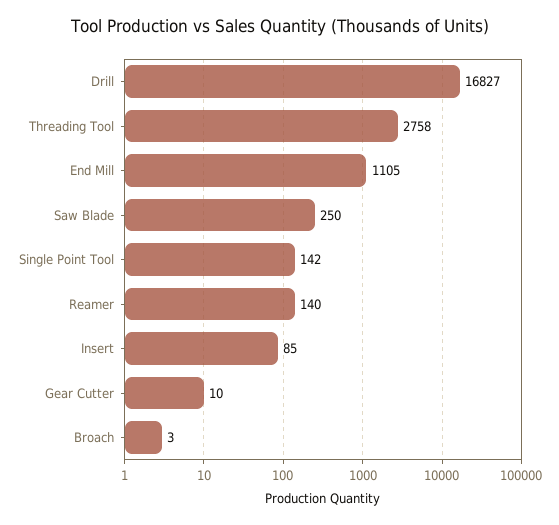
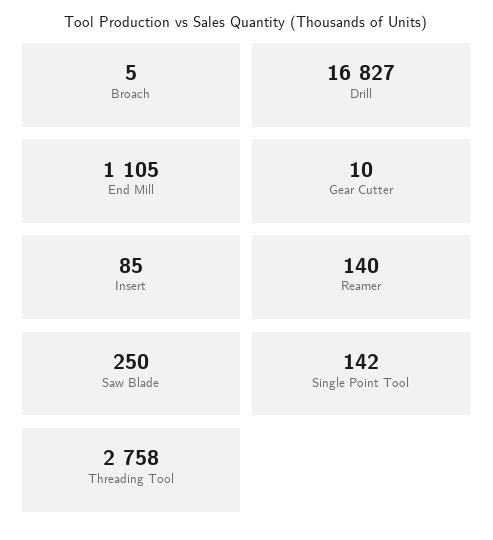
  {
    "Drill": 16827,
    "Threading Tool": 2758,
    "End Mill": 1105,
    "Saw Blade": 250,
    "Single Point Tool": 142,
    "Reamer": 140,
    "Insert": 85,
    "Gear Cutter": 10,
-   "Broach": 3
+   "Broach": 5
  }

